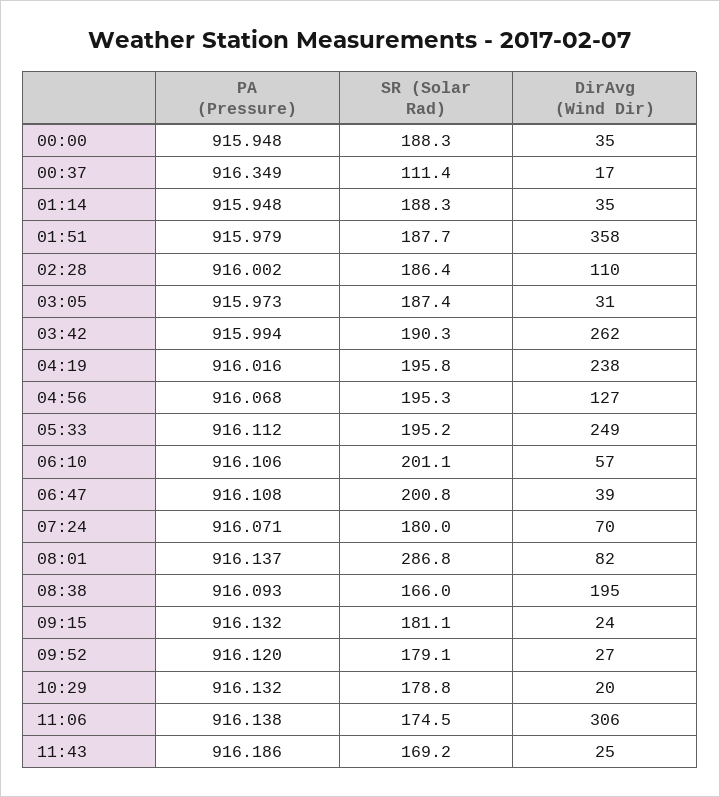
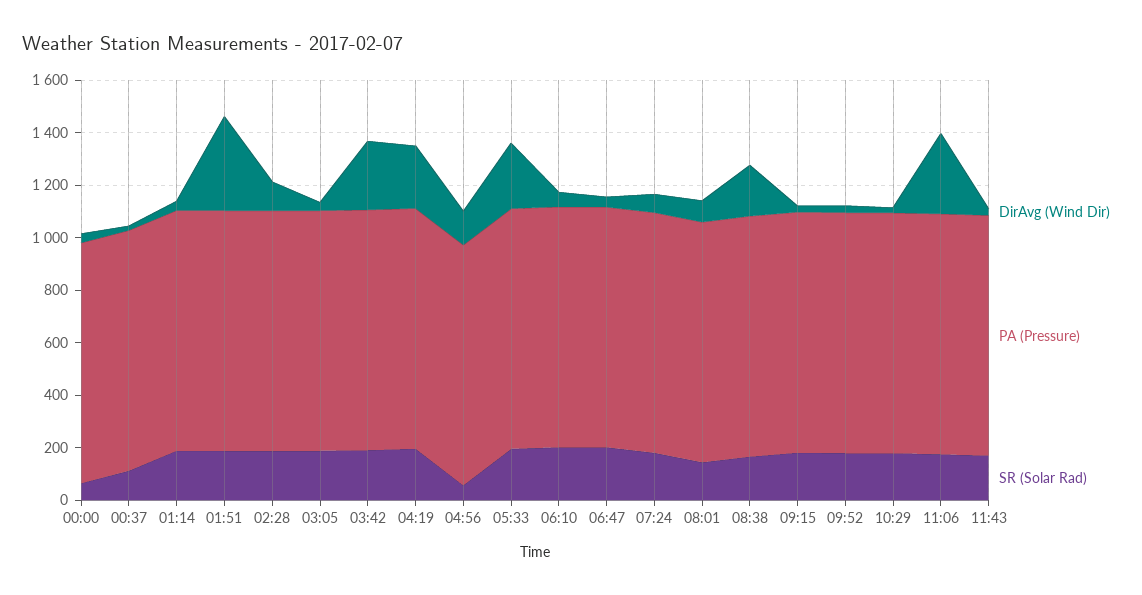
  {
    "PA (Pressure)": {
      "00:00": 915.948,
      "00:37": 916.349,
      "01:14": 915.948,
      "01:51": 915.979,
      "02:28": 916.002,
      "03:05": 915.973,
      "03:42": 915.994,
      "04:19": 916.016,
      "04:56": 916.068,
      "05:33": 916.112,
      "06:10": 916.106,
      "06:47": 916.108,
      "07:24": 916.071,
      "08:01": 916.137,
      "08:38": 916.093,
      "09:15": 916.132,
      "09:52": 916.12,
      "10:29": 916.132,
      "11:06": 916.138,
      "11:43": 916.186
    },
    "SR (Solar Rad)": {
-     "00:00": 188.3,
+     "00:00": 50,
      "00:37": 111.4,
      "01:14": 188.3,
      "01:51": 187.7,
      "02:28": 186.4,
      "03:05": 187.4,
      "03:42": 190.3,
      "04:19": 195.8,
-     "04:56": 195.3,
+     "04:56": 50,
      "05:33": 195.2,
      "06:10": 201.1,
      "06:47": 200.8,
      "07:24": 180,
-     "08:01": 286.8,
+     "08:01": 150,
      "08:38": 166,
      "09:15": 181.1,
      "09:52": 179.1,
      "10:29": 178.8,
      "11:06": 174.5,
      "11:43": 169.2
    },
    "DirAvg (Wind Dir)": {
      "00:00": 35,
      "00:37": 17,
      "01:14": 35,
      "01:51": 358,
      "02:28": 110,
      "03:05": 31,
      "03:42": 262,
      "04:19": 238,
      "04:56": 127,
      "05:33": 249,
      "06:10": 57,
      "06:47": 39,
      "07:24": 70,
      "08:01": 82,
      "08:38": 195,
      "09:15": 24,
      "09:52": 27,
      "10:29": 20,
      "11:06": 306,
      "11:43": 25
    }
  }

